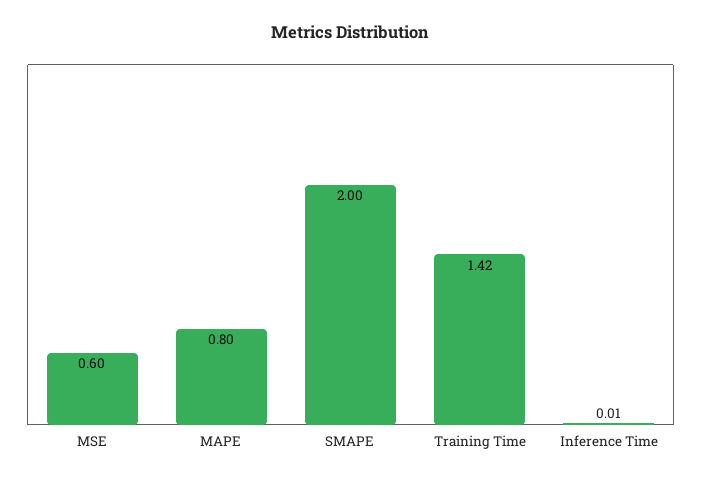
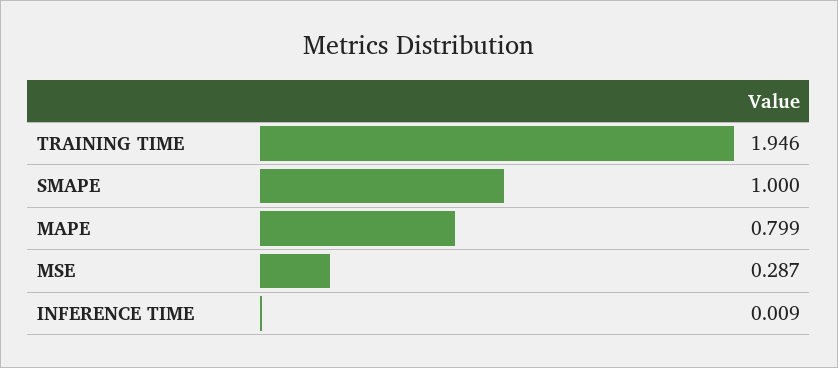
  {
-   "MSE": 0.6,
+   "MSE": 0.287,
    "MAPE": 0.799,
-   "SMAPE": 2,
+   "SMAPE": 1,
-   "Training Time": 1.42,
+   "Training Time": 1.946,
    "Inference Time": 0.009
  }

